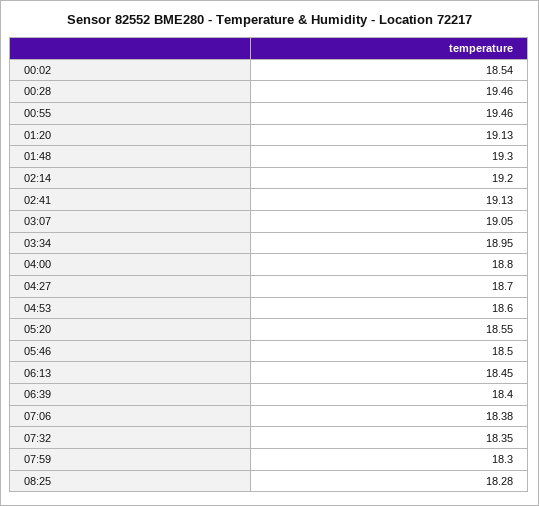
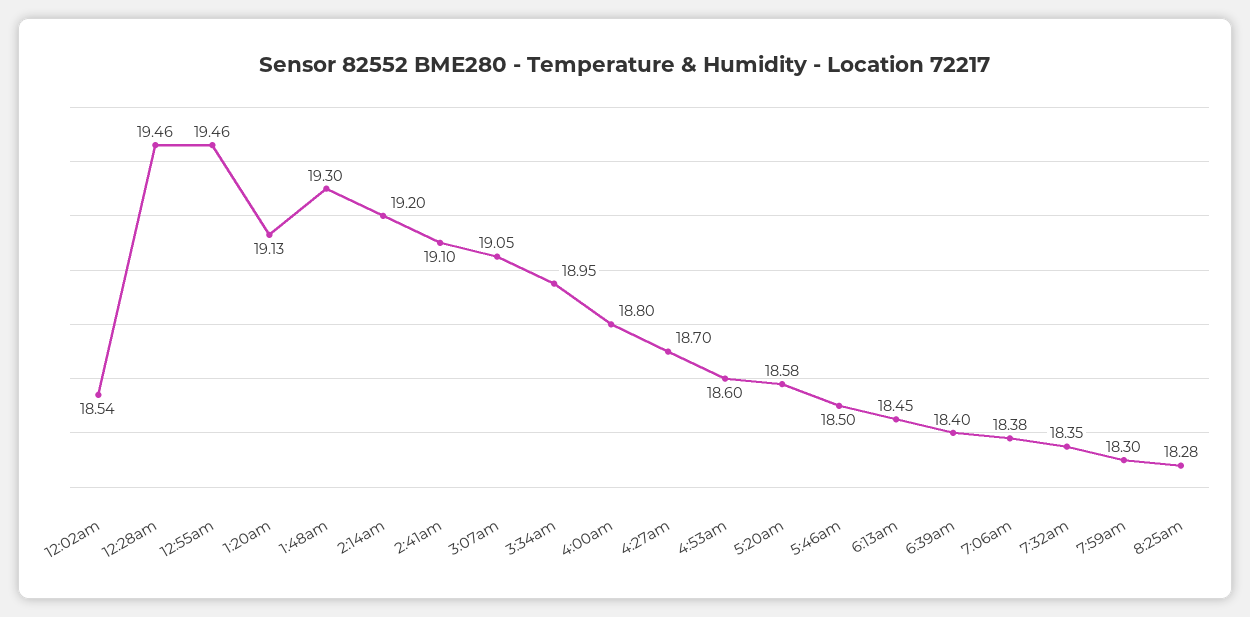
  {
    "00:02": 18.54,
    "00:28": 19.46,
    "00:55": 19.46,
    "01:20": 19.13,
    "01:48": 19.3,
    "02:14": 19.2,
-   "02:41": 19.13,
+   "02:41": 19.1,
    "03:07": 19.05,
    "03:34": 18.95,
    "04:00": 18.8,
    "04:27": 18.7,
    "04:53": 18.6,
-   "05:20": 18.55,
+   "05:20": 18.58,
    "05:46": 18.5,
    "06:13": 18.45,
    "06:39": 18.4,
    "07:06": 18.38,
    "07:32": 18.35,
    "07:59": 18.3,
    "08:25": 18.28
  }

